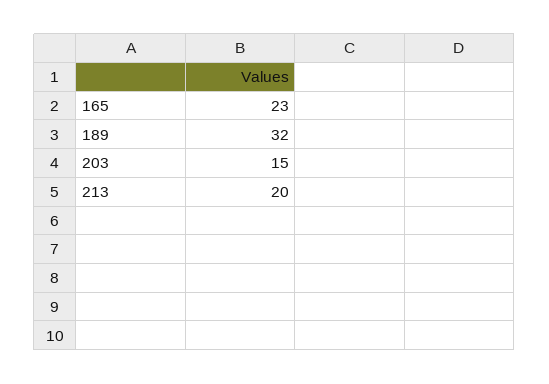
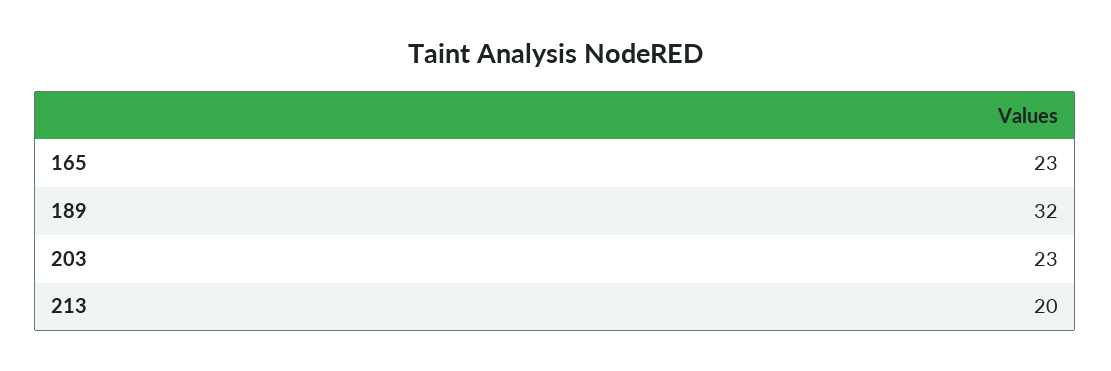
  {
    "165": 23,
    "189": 32,
-   "203": 15,
+   "203": 23,
    "213": 20
  }

